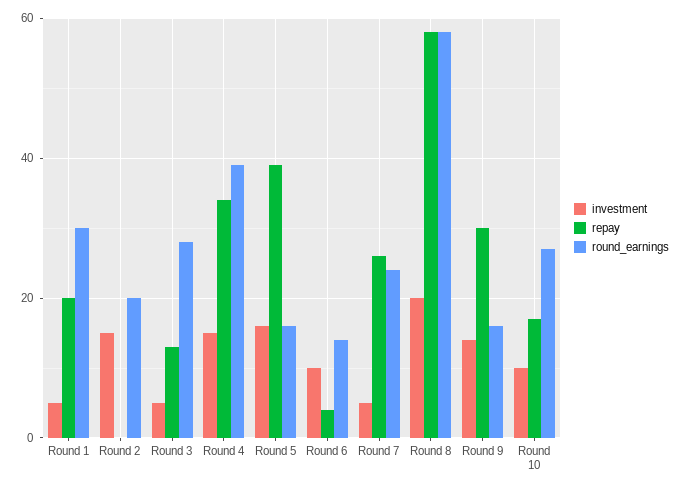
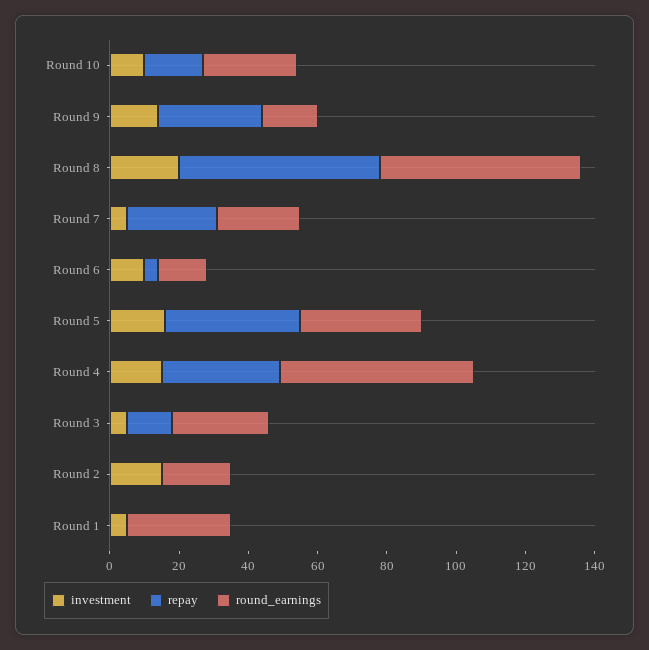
  {
    "investment": {
      "Round 1": 5,
      "Round 2": 15,
      "Round 3": 5,
      "Round 4": 15,
      "Round 5": 15,
      "Round 6": 10,
      "Round 7": 5,
      "Round 8": 20,
      "Round 9": 15,
      "Round 10": 10
    },
    "repay": {
-     "Round 1": 20,
+     "Round 1": 0,
      "Round 2": 0,
      "Round 3": 15,
      "Round 4": 35,
      "Round 5": 40,
      "Round 6": 5,
      "Round 7": 25,
      "Round 8": 60,
      "Round 9": 30,
      "Round 10": 15
    },
    "round_earnings": {
      "Round 1": 30,
      "Round 2": 20,
      "Round 3": 30,
-     "Round 4": 40,
+     "Round 4": 55,
-     "Round 5": 15,
+     "Round 5": 35,
      "Round 6": 15,
      "Round 7": 25,
      "Round 8": 60,
      "Round 9": 15,
      "Round 10": 25
    }
  }

